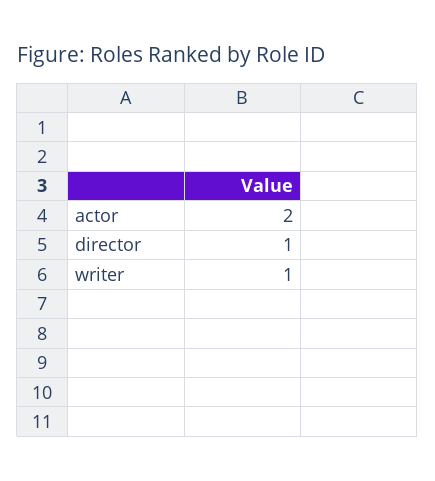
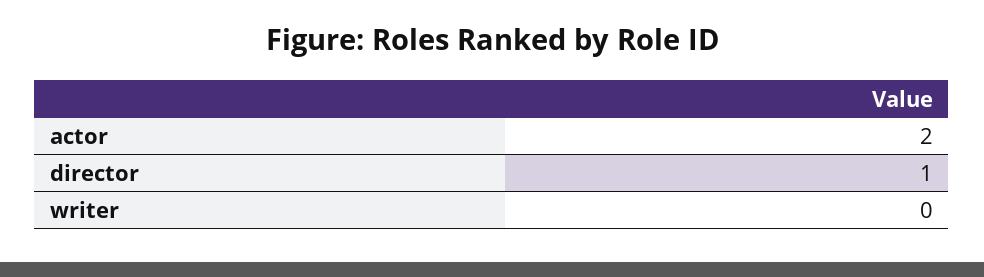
  {
    "actor": 2,
    "director": 1,
-   "writer": 1
+   "writer": 0
  }

